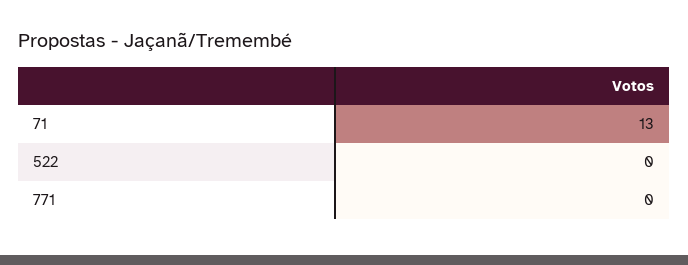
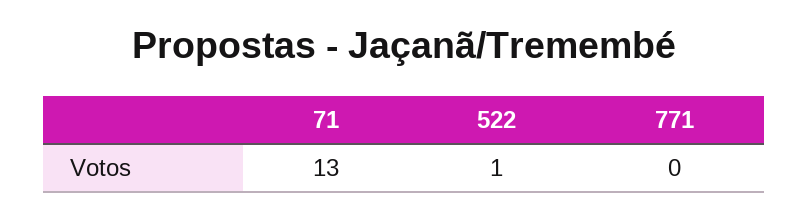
  {
    "71": 13,
-   "522": 0,
+   "522": 1,
    "771": 0
  }

